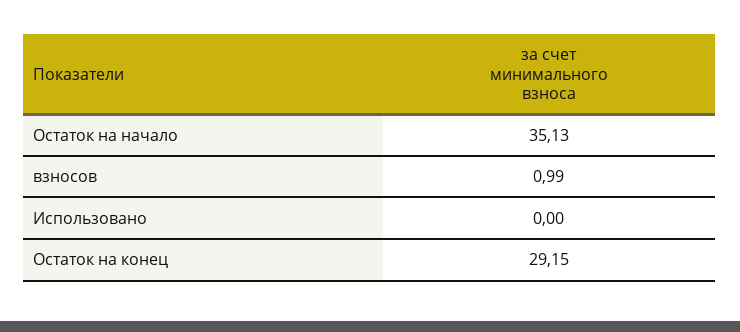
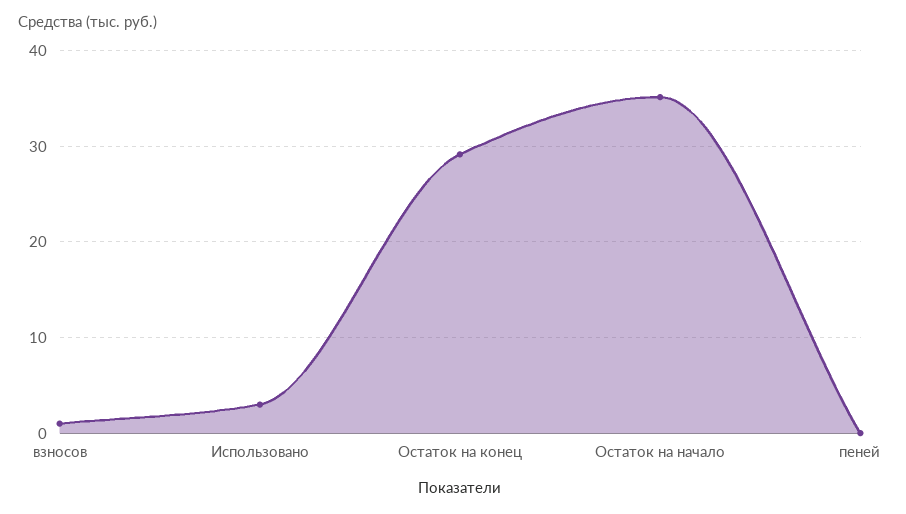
  {
    "Остаток на начало": 35.13,
    "взносов": 0.99,
-   "Использовано": 0,
+   "Использовано": 3,
-   "Остаток на конец": 29.15
+   "Остаток на конец": 29.15,
+   "пеней": 0
  }

